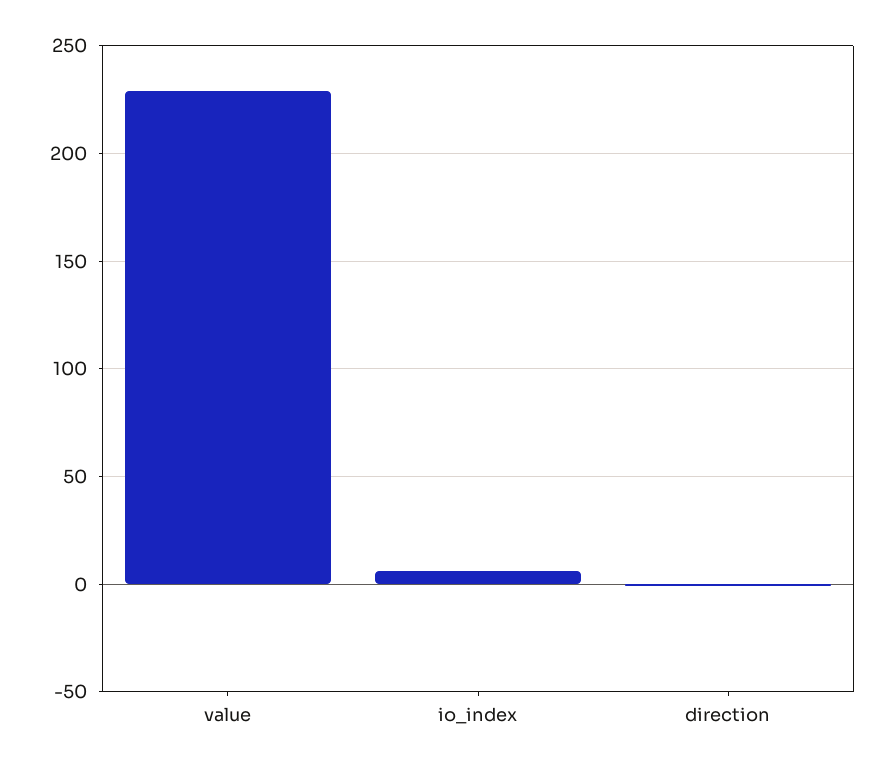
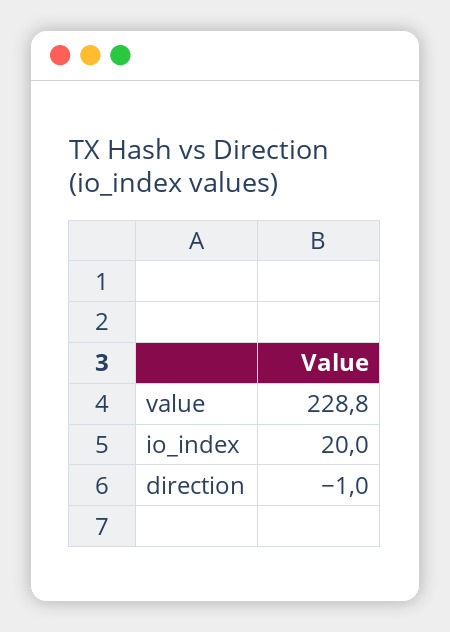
  {
    "value": 228.8,
-   "io_index": 5,
+   "io_index": 20,
    "direction": -1
  }

